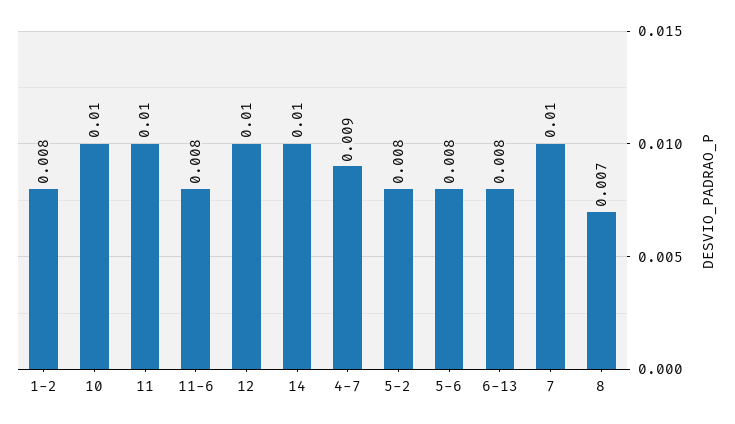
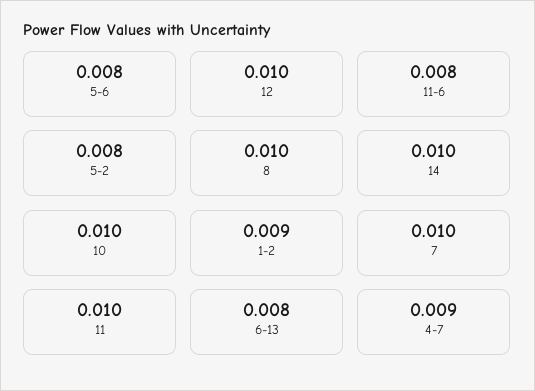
  {
-   "1-2": 0.008,
+   "1-2": 0.009,
    "10": 0.01,
    "11": 0.01,
    "11-6": 0.008,
    "12": 0.01,
    "14": 0.01,
    "4-7": 0.009,
    "5-2": 0.008,
    "5-6": 0.008,
    "6-13": 0.008,
    "7": 0.01,
-   "8": 0.007
+   "8": 0.01
  }

